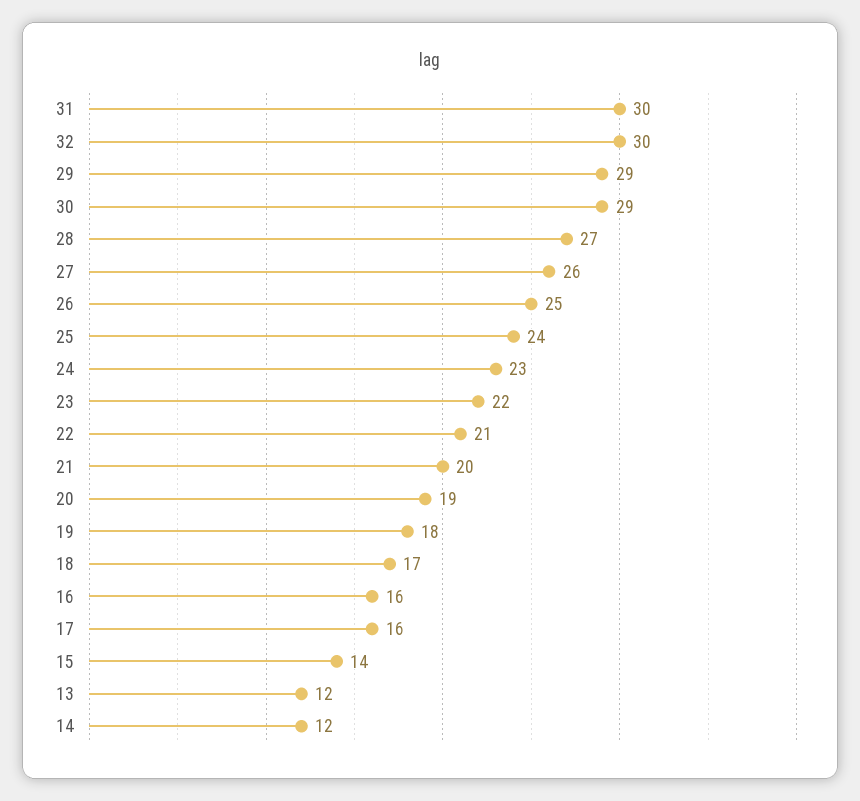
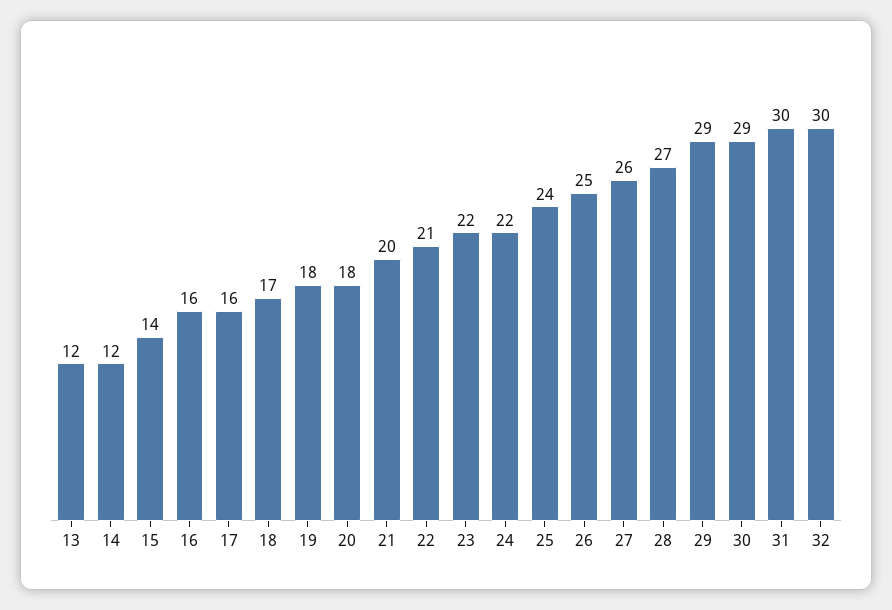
  {
    "31": 30,
    "32": 30,
    "29": 29,
    "30": 29,
    "28": 27,
    "27": 26,
    "26": 25,
    "25": 24,
-   "24": 23,
+   "24": 22,
    "23": 22,
    "22": 21,
    "21": 20,
-   "20": 19,
+   "20": 18,
    "19": 18,
    "18": 17,
    "16": 16,
    "17": 16,
    "15": 14,
    "13": 12,
    "14": 12
  }

